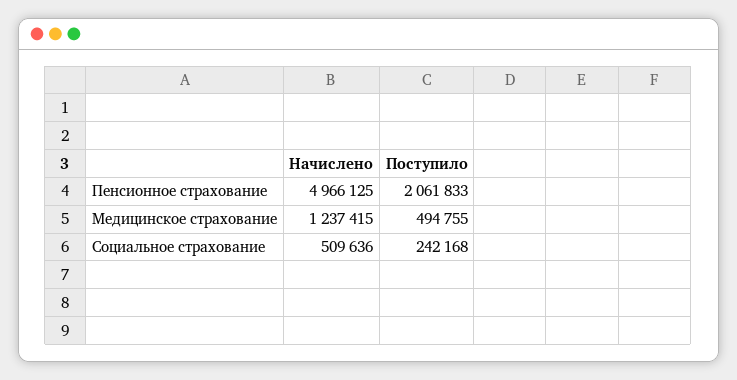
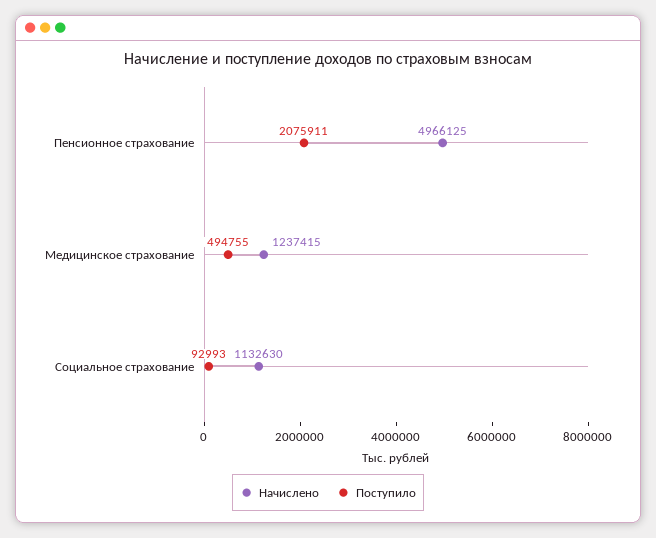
  {
    "Начислено": {
      "Пенсионное страхование": 4966125,
      "Медицинское страхование": 1237415,
-     "Социальное страхование": 509636
+     "Социальное страхование": 1132630
    },
    "Поступило": {
-     "Пенсионное страхование": 2061833,
+     "Пенсионное страхование": 2075911,
      "Медицинское страхование": 494755,
-     "Социальное страхование": 242168
+     "Социальное страхование": 92993
    }
  }

